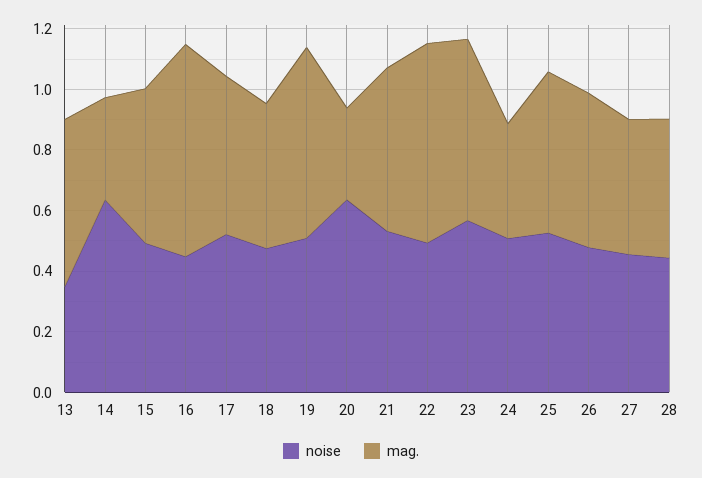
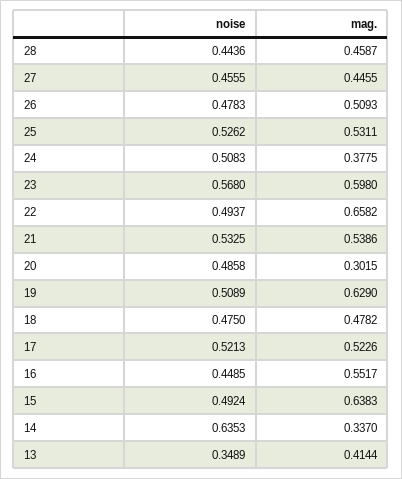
  {
    "noise": {
      "13": 0.3489,
      "14": 0.6353,
      "15": 0.4924,
      "16": 0.4485,
      "17": 0.5213,
      "18": 0.475,
      "19": 0.5089,
-     "20": 0.65,
+     "20": 0.4858,
      "21": 0.5325,
      "22": 0.4937,
      "23": 0.568,
      "24": 0.5083,
      "25": 0.5262,
      "26": 0.4783,
      "27": 0.4555,
      "28": 0.4436
    },
    "mag.": {
-     "13": 0.55,
+     "13": 0.4144,
      "14": 0.337,
-     "15": 0.5,
+     "15": 0.6383,
-     "16": 0.7,
+     "16": 0.5517,
      "17": 0.5226,
      "18": 0.4782,
      "19": 0.629,
      "20": 0.3015,
      "21": 0.5386,
      "22": 0.6582,
      "23": 0.598,
      "24": 0.3775,
      "25": 0.5311,
      "26": 0.5093,
      "27": 0.4455,
      "28": 0.4587
    }
  }

